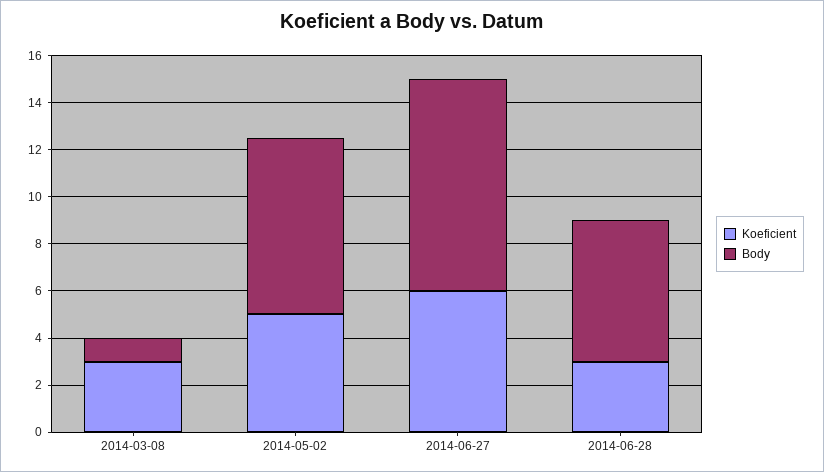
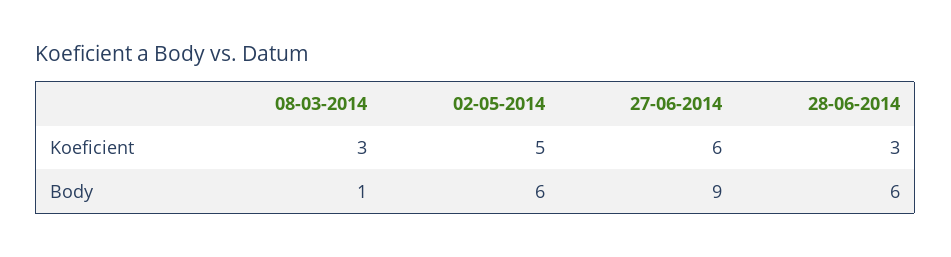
  {
    "Koeficient": {
      "2014-03-08": 3,
      "2014-05-02": 5,
      "2014-06-27": 6,
      "2014-06-28": 3
    },
    "Body": {
      "2014-03-08": 1,
-     "2014-05-02": 7.5,
+     "2014-05-02": 6,
      "2014-06-27": 9,
      "2014-06-28": 6
    }
  }

